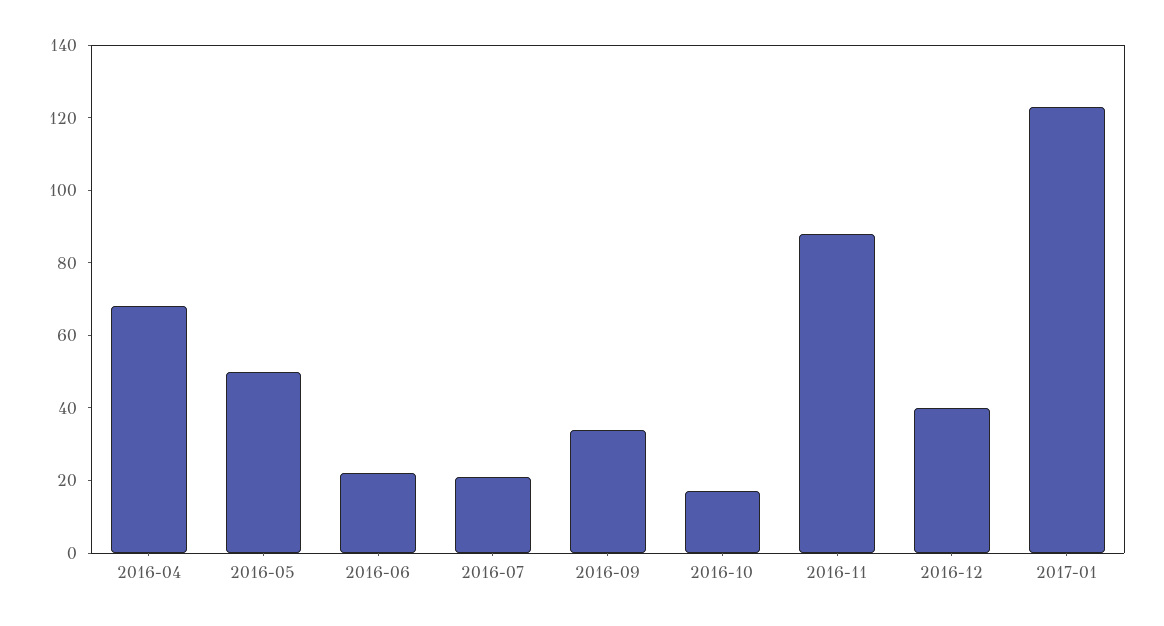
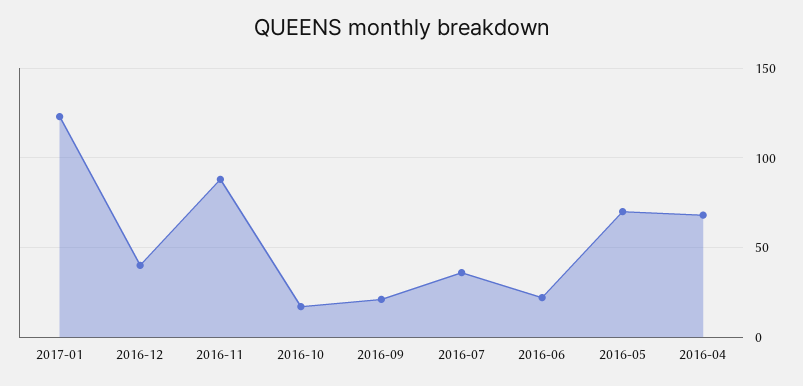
  {
    "2016-04": 70,
-   "2016-05": 50,
+   "2016-05": 70,
    "2016-06": 20,
-   "2016-07": 20,
+   "2016-07": 35,
-   "2016-09": 35,
+   "2016-09": 20,
    "2016-10": 15,
    "2016-11": 90,
    "2016-12": 40,
    "2017-01": 125
  }

